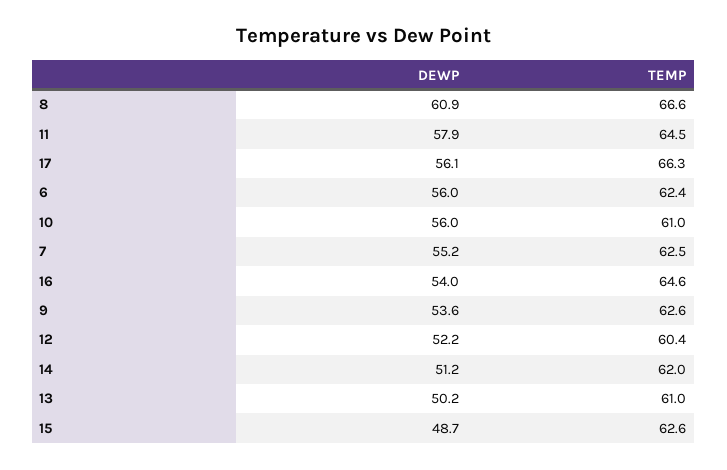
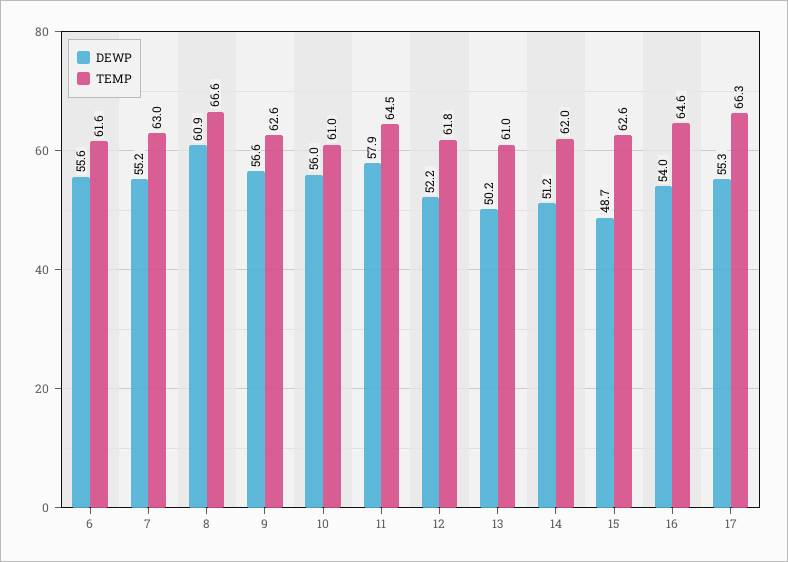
  {
    "DEWP": {
      "8": 60.9,
      "11": 57.9,
-     "17": 56.1,
+     "17": 55.3,
-     "6": 56,
+     "6": 55.6,
      "10": 56,
      "7": 55.2,
      "16": 54,
-     "9": 53.6,
+     "9": 56.6,
      "12": 52.2,
      "14": 51.2,
      "13": 50.2,
      "15": 48.7
    },
    "TEMP": {
      "8": 66.6,
      "11": 64.5,
      "17": 66.3,
-     "6": 62.4,
+     "6": 61.6,
      "10": 61,
-     "7": 62.5,
+     "7": 63,
      "16": 64.6,
      "9": 62.6,
-     "12": 60.4,
+     "12": 61.8,
      "14": 62,
      "13": 61,
      "15": 62.6
    }
  }

